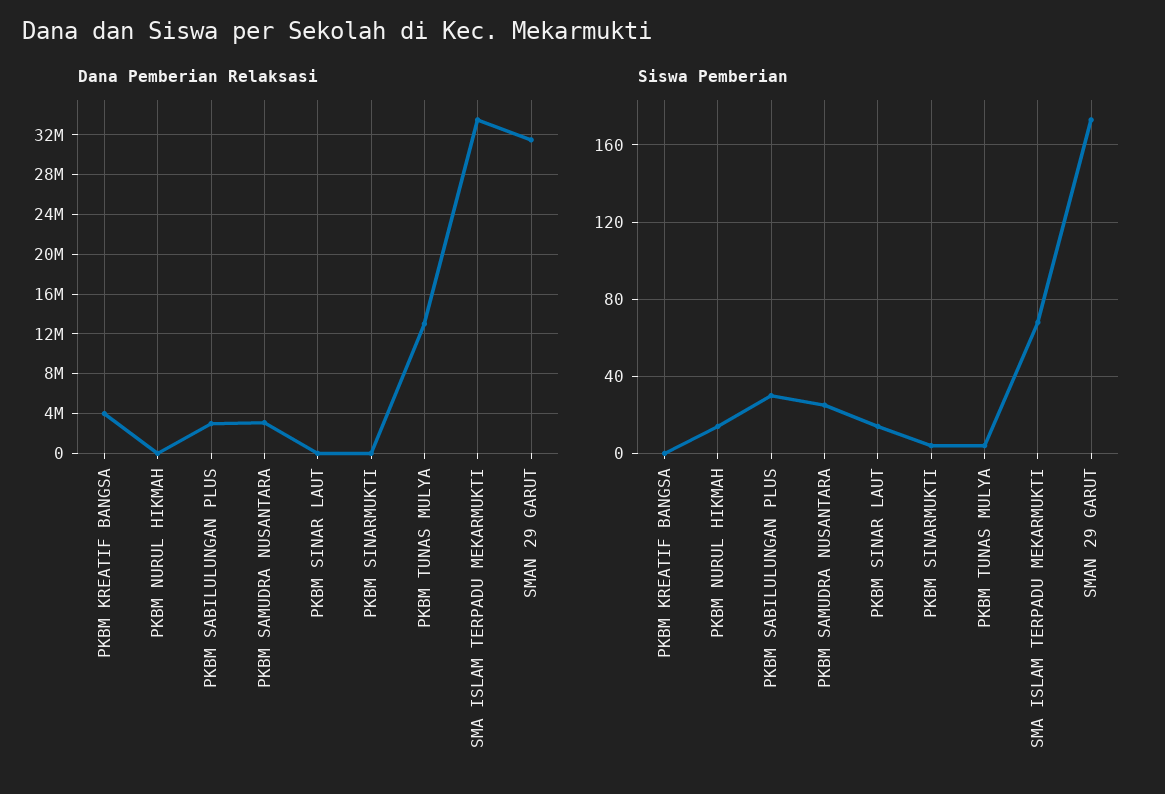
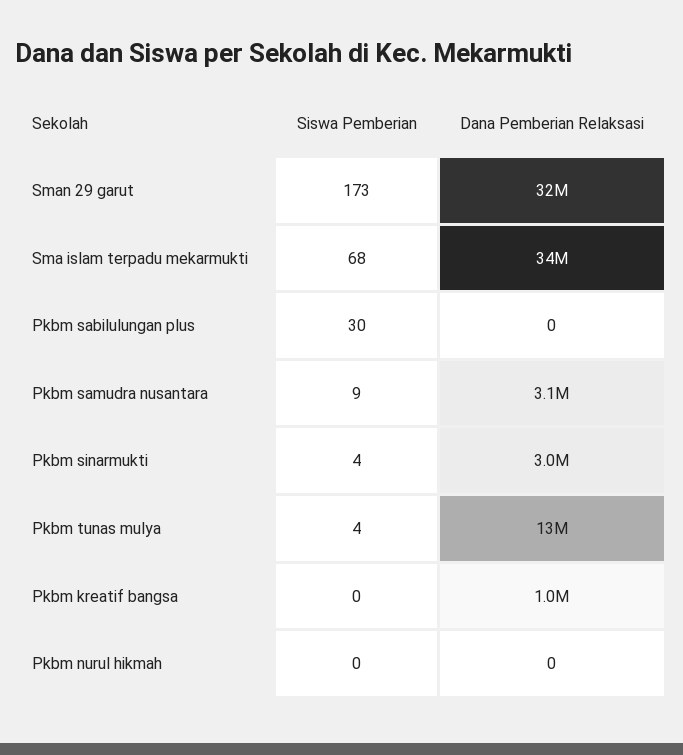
  {
    "Dana Pemberian Relaksasi": {
-     "PKBM KREATIF BANGSA": 4000000,
+     "PKBM KREATIF BANGSA": 1000000,
      "PKBM NURUL HIKMAH": 0,
-     "PKBM SABILULUNGAN PLUS": 3000000,
+     "PKBM SABILULUNGAN PLUS": 0,
      "PKBM SAMUDRA NUSANTARA": 3100000,
-     "PKBM SINAR LAUT": 0,
-     "PKBM SINARMUKTI": 0,
+     "PKBM SINARMUKTI": 3000000,
      "PKBM TUNAS MULYA": 13000000,
      "SMA ISLAM TERPADU MEKARMUKTI": 34000000,
      "SMAN 29 GARUT": 32000000
    },
    "Siswa Pemberian": {
      "PKBM KREATIF BANGSA": 0,
-     "PKBM NURUL HIKMAH": 15,
+     "PKBM NURUL HIKMAH": 0,
      "PKBM SABILULUNGAN PLUS": 30,
-     "PKBM SAMUDRA NUSANTARA": 25,
+     "PKBM SAMUDRA NUSANTARA": 9,
-     "PKBM SINAR LAUT": 15,
      "PKBM SINARMUKTI": 4,
      "PKBM TUNAS MULYA": 4,
      "SMA ISLAM TERPADU MEKARMUKTI": 68,
      "SMAN 29 GARUT": 173
    }
  }

